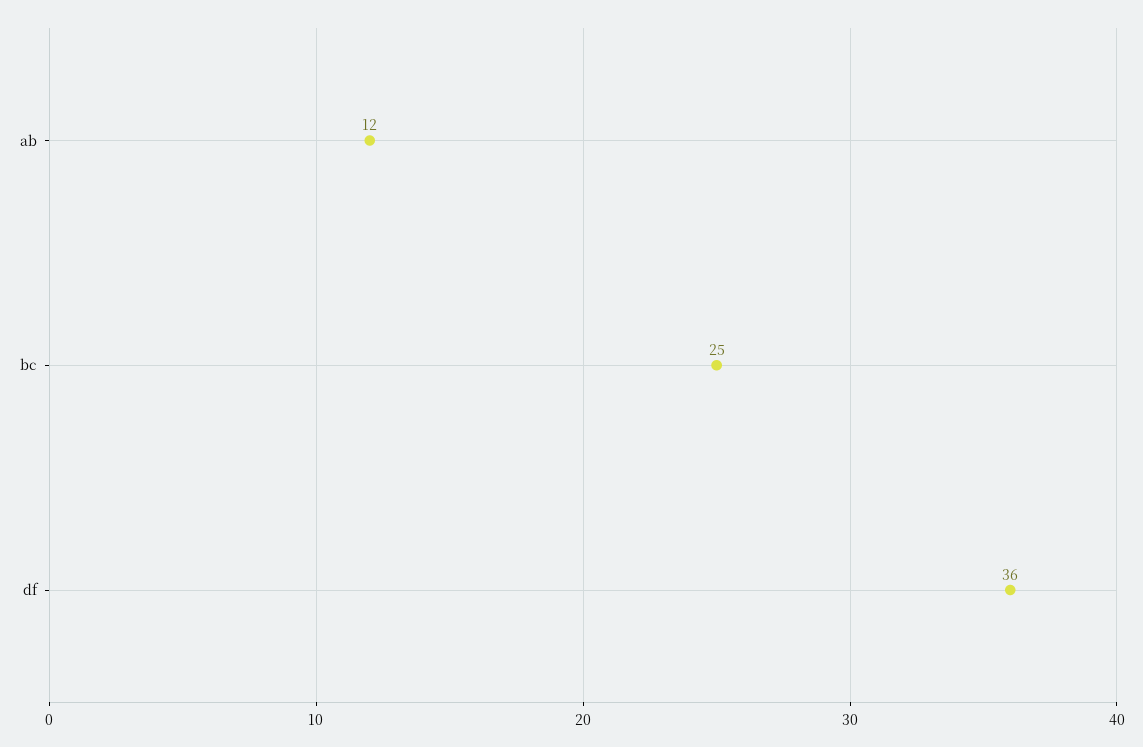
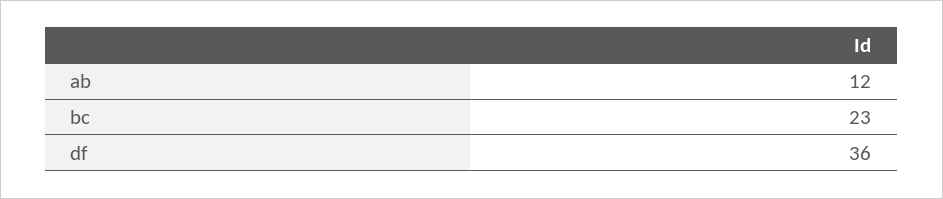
  {
    "ab": 12,
-   "bc": 25,
+   "bc": 23,
    "df": 36
  }

